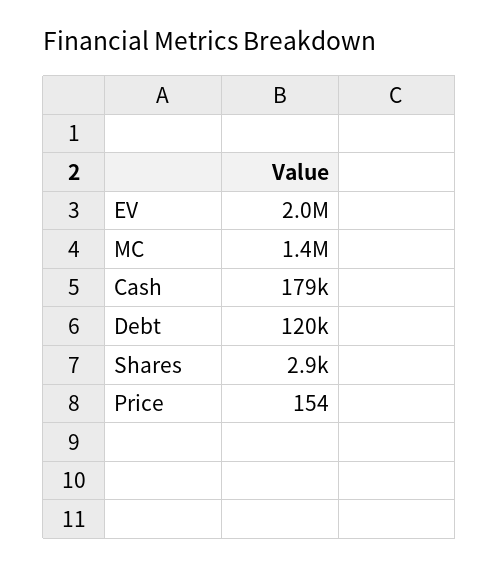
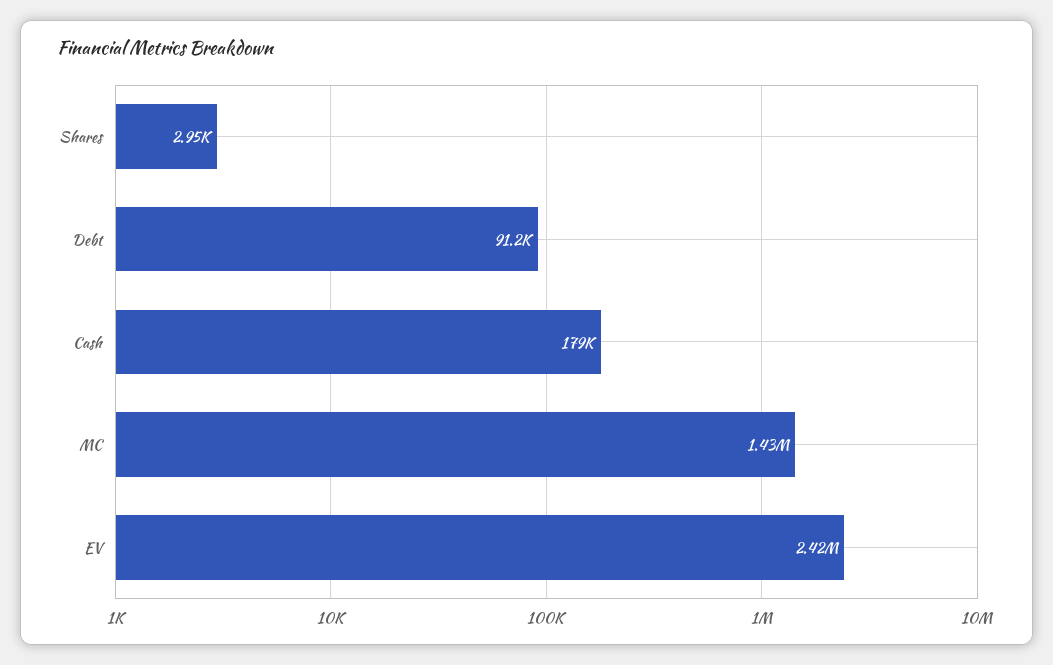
  {
-   "EV": 2000000,
+   "EV": 2420000,
    "MC": 1430000,
    "Cash": 179000,
-   "Debt": 120000,
+   "Debt": 91200,
-   "Shares": 2950,
+   "Shares": 2950
-   "Price": 154
  }

